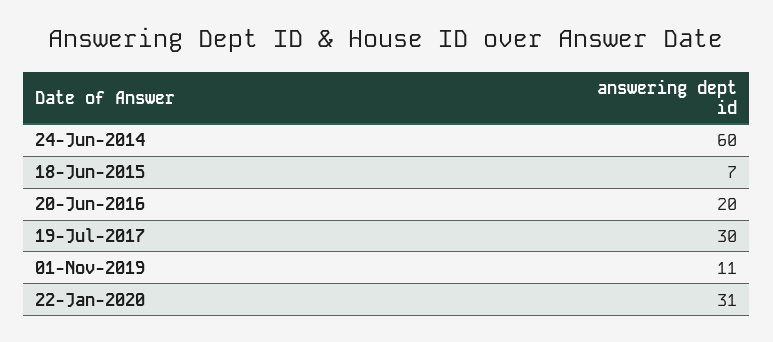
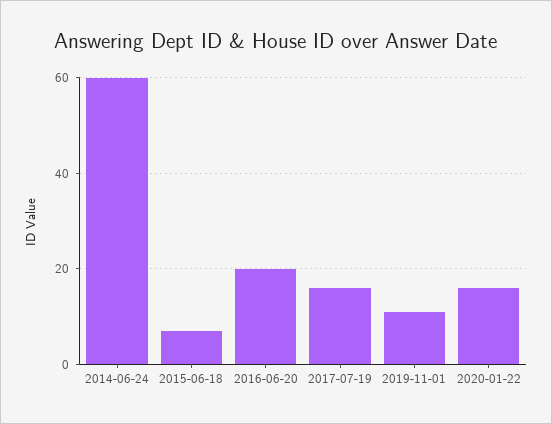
  {
    "24-Jun-2014": 60,
    "18-Jun-2015": 7,
    "20-Jun-2016": 20,
-   "19-Jul-2017": 30,
+   "19-Jul-2017": 15,
    "01-Nov-2019": 11,
-   "22-Jan-2020": 31
+   "22-Jan-2020": 15
  }

